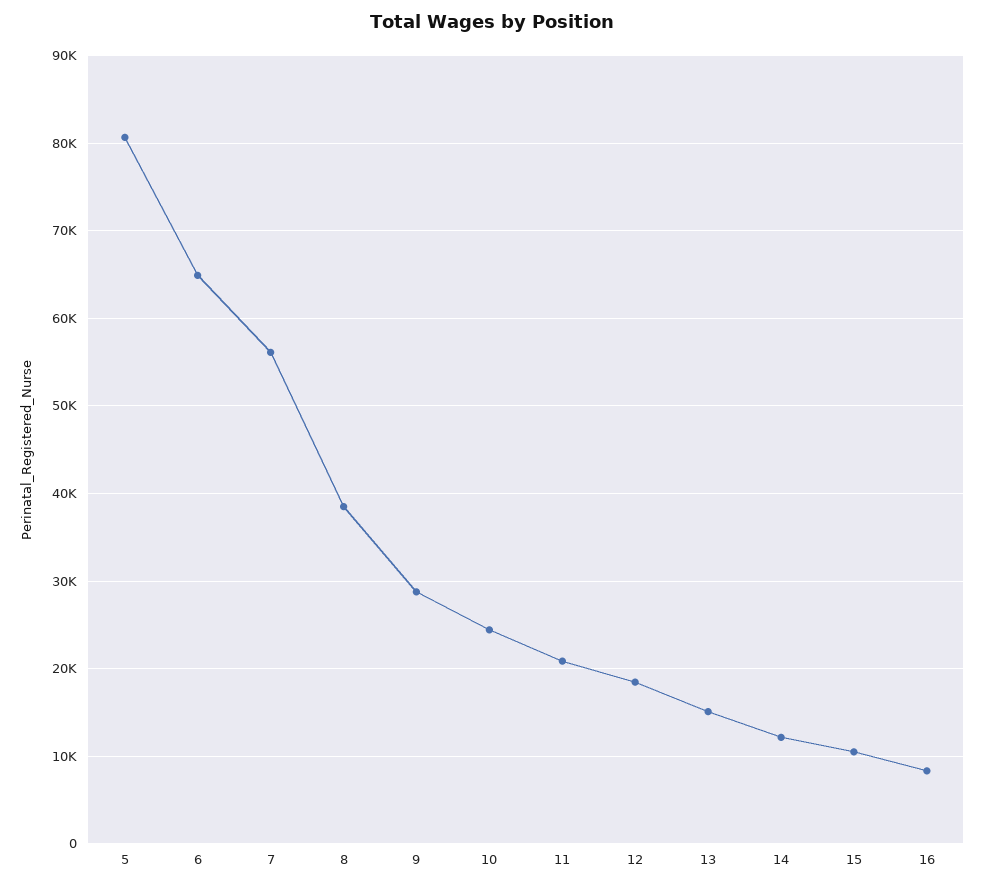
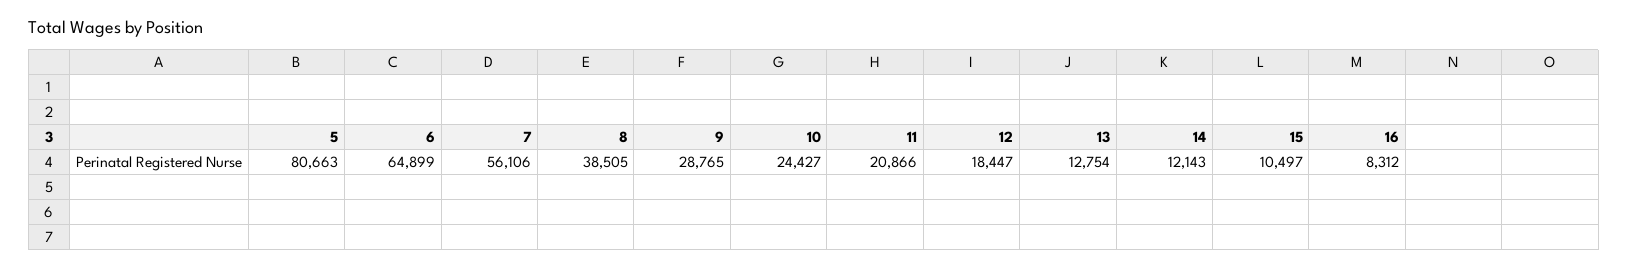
  {
    "5": 80663,
    "6": 64899,
    "7": 56106,
    "8": 38505,
    "9": 28765,
    "10": 24427,
    "11": 20866,
    "12": 18447,
-   "13": 15000,
+   "13": 12754,
    "14": 12143,
    "15": 10497,
    "16": 8312
  }

